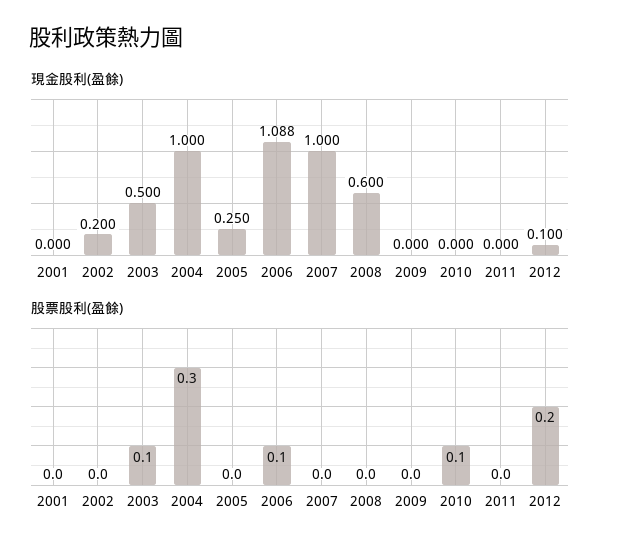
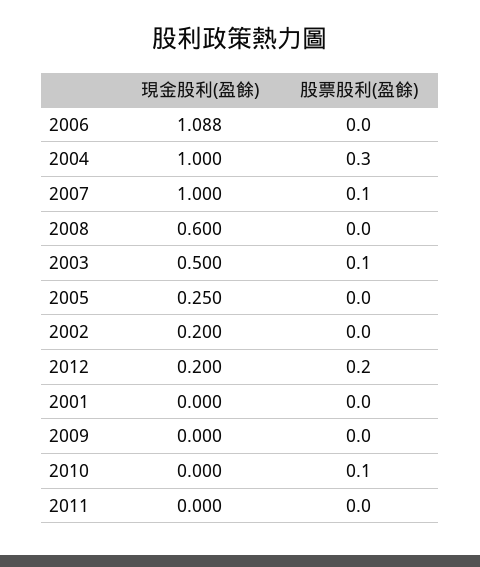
  {
    "現金股利(盈餘)": {
      "2001": 0,
      "2002": 0.2,
      "2003": 0.5,
      "2004": 1,
      "2005": 0.25,
      "2006": 1.088,
      "2007": 1,
      "2008": 0.6,
      "2009": 0,
      "2010": 0,
      "2011": 0,
-     "2012": 0.1
+     "2012": 0.2
    },
    "股票股利(盈餘)": {
      "2001": 0,
      "2002": 0,
      "2003": 0.1,
      "2004": 0.3,
      "2005": 0,
-     "2006": 0.1,
+     "2006": 0,
-     "2007": 0,
+     "2007": 0.1,
      "2008": 0,
      "2009": 0,
      "2010": 0.1,
      "2011": 0,
      "2012": 0.2
    }
  }

